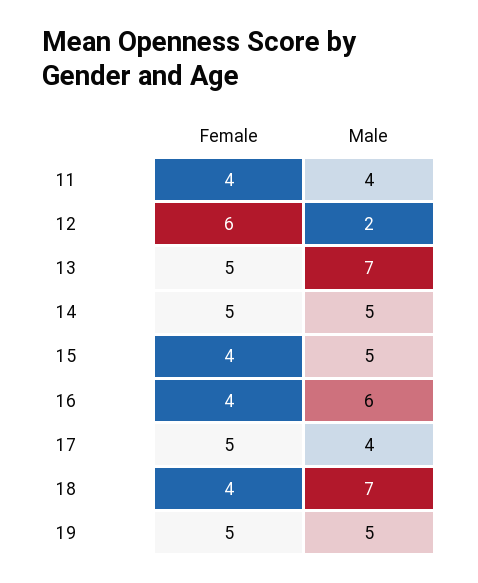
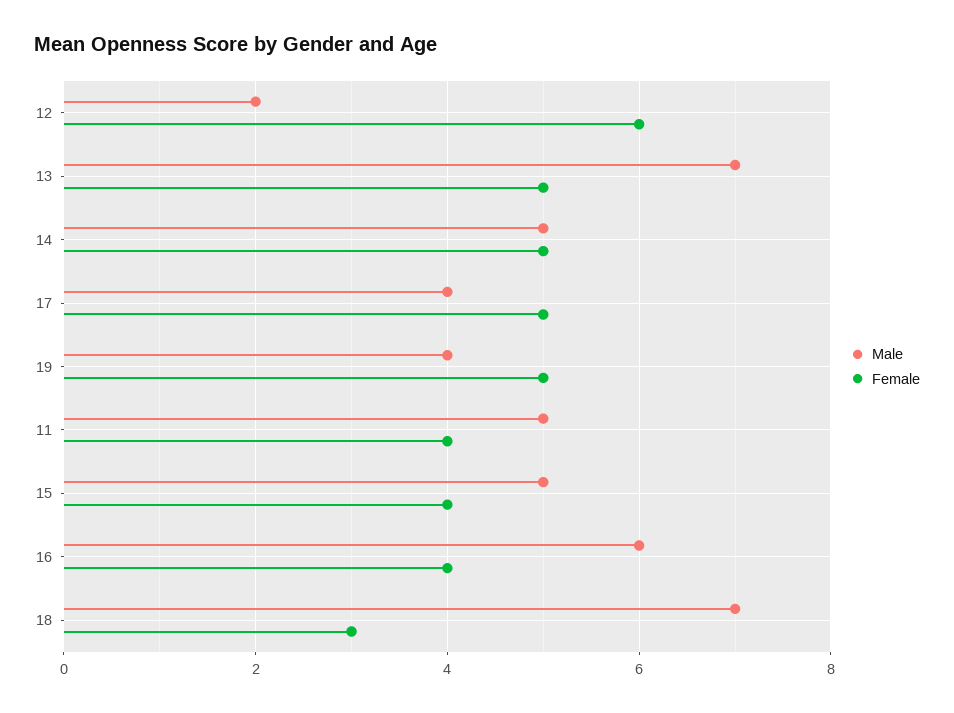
  {
    "Female": {
      "11": 4,
      "12": 6,
      "13": 5,
      "14": 5,
      "15": 4,
      "16": 4,
      "17": 5,
-     "18": 4,
+     "18": 3,
      "19": 5
    },
    "Male": {
-     "11": 4,
+     "11": 5,
      "12": 2,
      "13": 7,
      "14": 5,
      "15": 5,
      "16": 6,
      "17": 4,
      "18": 7,
-     "19": 5
+     "19": 4
    }
  }

